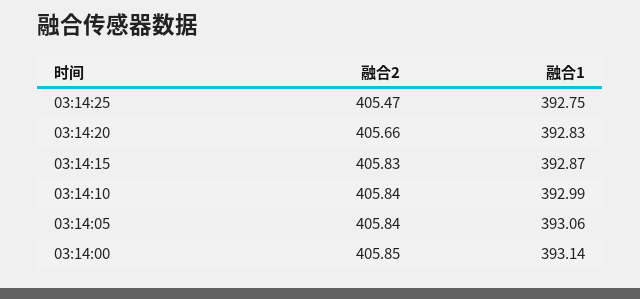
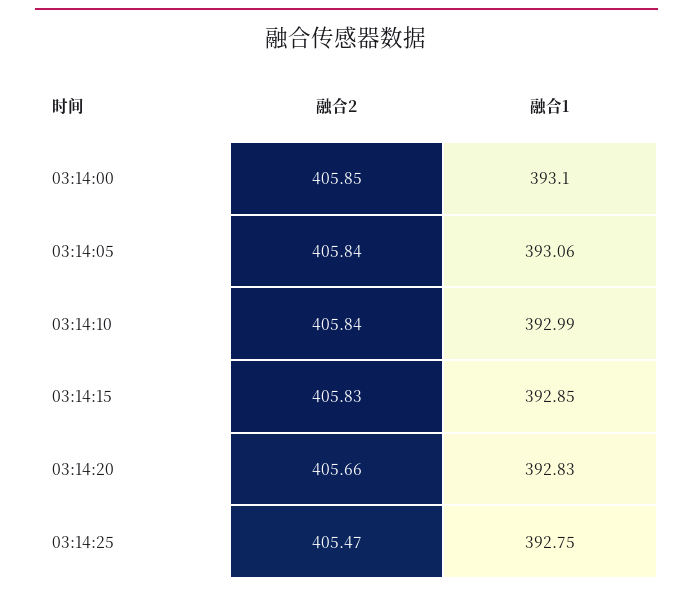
  {
    "融合2": {
      "03:14:25": 405.47,
      "03:14:20": 405.66,
      "03:14:15": 405.83,
      "03:14:10": 405.84,
      "03:14:05": 405.84,
      "03:14:00": 405.85
    },
    "融合1": {
      "03:14:25": 392.75,
      "03:14:20": 392.83,
-     "03:14:15": 392.87,
+     "03:14:15": 392.85,
      "03:14:10": 392.99,
      "03:14:05": 393.06,
-     "03:14:00": 393.14
+     "03:14:00": 393.1
    }
  }

